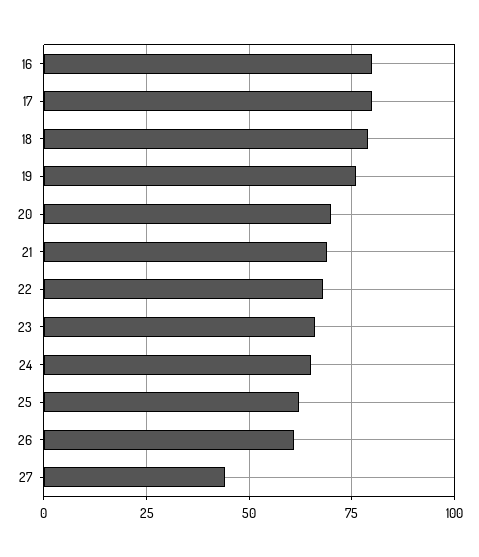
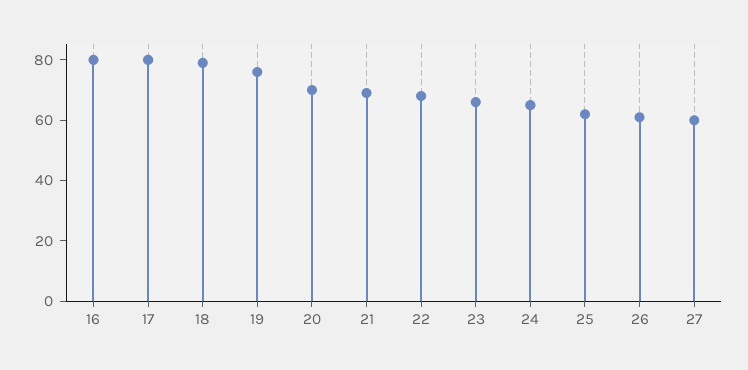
  {
    "16": 80,
    "17": 80,
    "18": 80,
    "19": 75,
    "20": 70,
    "21": 70,
    "22": 70,
    "23": 65,
    "24": 65,
    "25": 60,
    "26": 60,
-   "27": 45
+   "27": 60
  }

